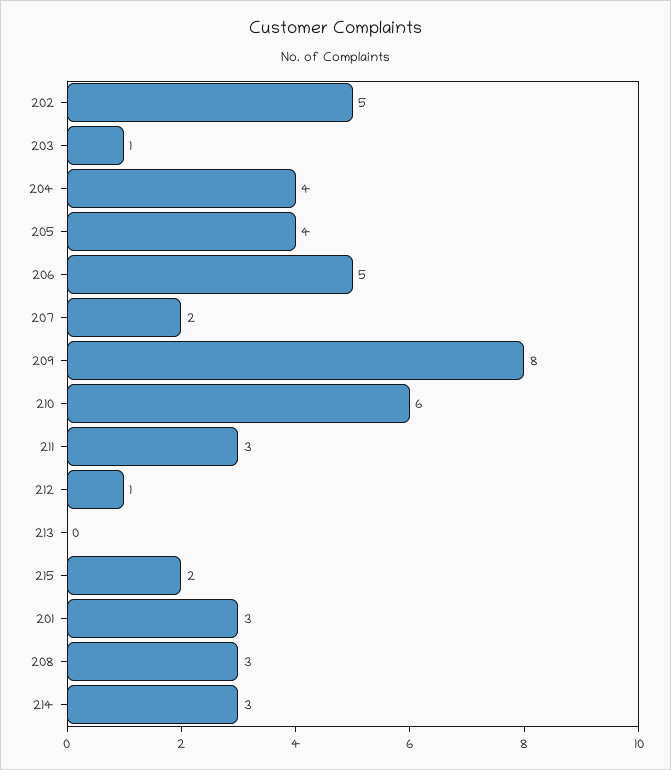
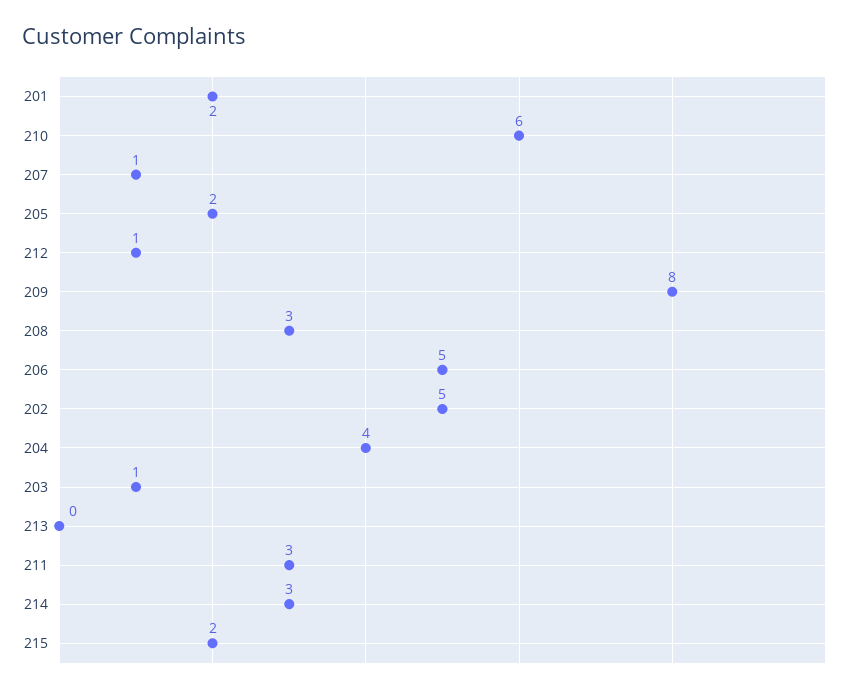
  {
    "202": 5,
    "203": 1,
    "204": 4,
-   "205": 4,
+   "205": 2,
    "206": 5,
-   "207": 2,
+   "207": 1,
    "209": 8,
    "210": 6,
    "211": 3,
    "212": 1,
    "213": 0,
    "215": 2,
-   "201": 3,
+   "201": 2,
    "208": 3,
    "214": 3
  }

